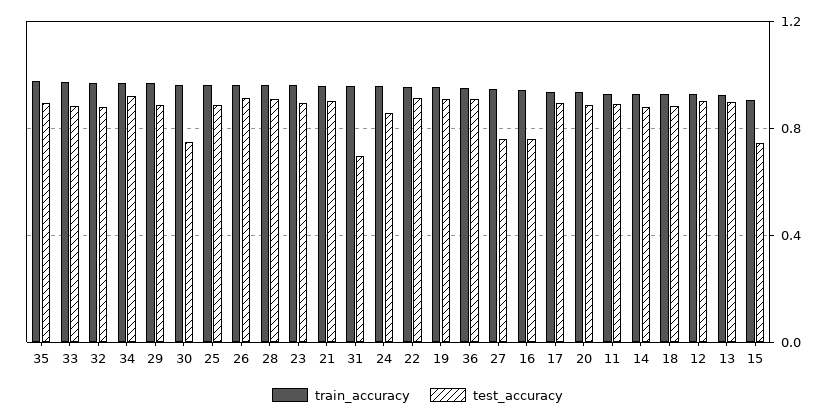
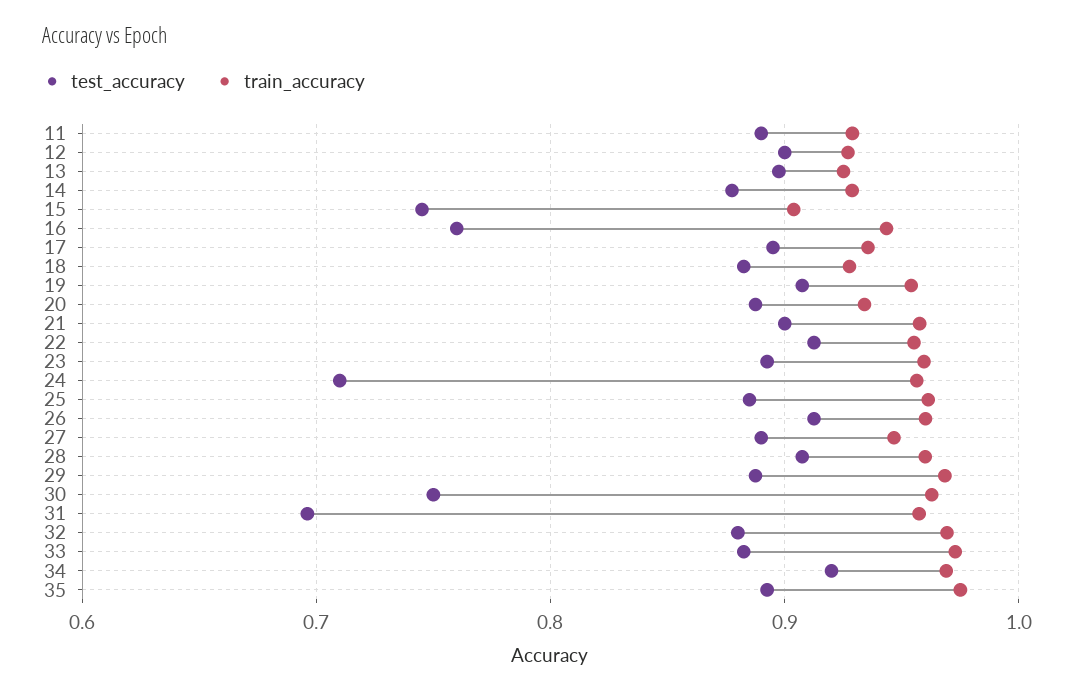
  {
    "train_accuracy": {
      "35": 0.98,
      "33": 0.97,
      "32": 0.97,
      "34": 0.97,
      "29": 0.97,
      "30": 0.96,
      "25": 0.96,
      "26": 0.96,
      "28": 0.96,
      "23": 0.96,
      "21": 0.96,
      "31": 0.96,
      "24": 0.96,
      "22": 0.96,
      "19": 0.95,
-     "36": 0.95,
      "27": 0.95,
      "16": 0.94,
      "17": 0.94,
      "20": 0.93,
      "11": 0.93,
      "14": 0.93,
      "18": 0.93,
      "12": 0.93,
      "13": 0.93,
      "15": 0.9
    },
    "test_accuracy": {
      "35": 0.89,
      "33": 0.88,
      "32": 0.88,
      "34": 0.92,
      "29": 0.89,
      "30": 0.75,
      "25": 0.89,
      "26": 0.91,
      "28": 0.91,
      "23": 0.89,
      "21": 0.9,
      "31": 0.7,
-     "24": 0.85,
+     "24": 0.71,
      "22": 0.91,
      "19": 0.91,
-     "36": 0.9,
-     "27": 0.75,
+     "27": 0.89,
      "16": 0.76,
      "17": 0.9,
      "20": 0.89,
      "11": 0.89,
      "14": 0.88,
      "18": 0.88,
      "12": 0.9,
      "13": 0.9,
      "15": 0.75
    }
  }

